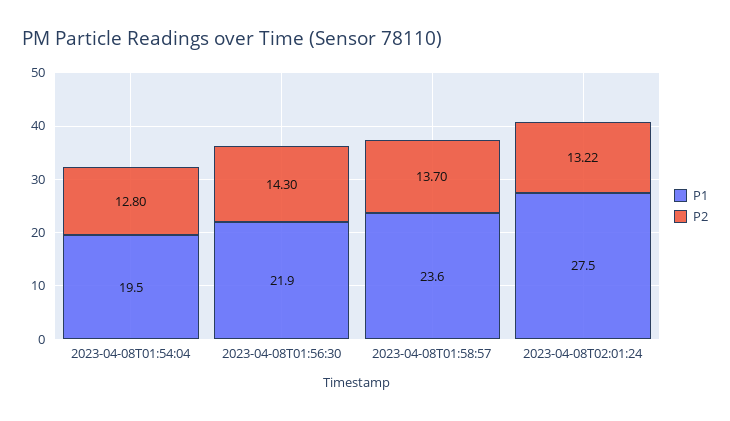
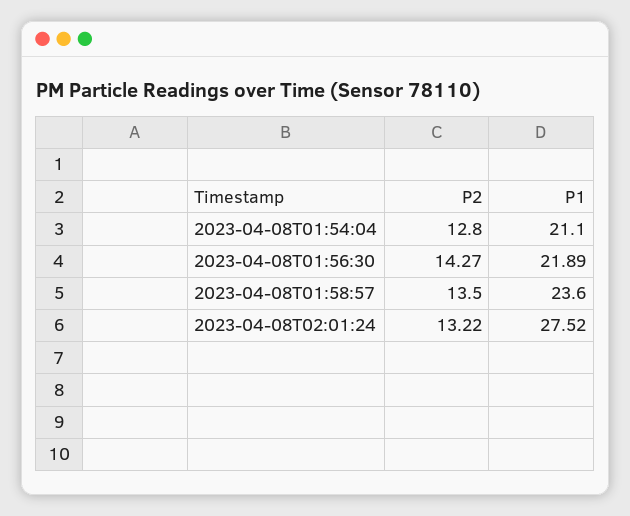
  {
    "P1": {
-     "2023-04-08T01:54:04": 19.5,
+     "2023-04-08T01:54:04": 21.1,
      "2023-04-08T01:56:30": 21.89,
      "2023-04-08T01:58:57": 23.6,
      "2023-04-08T02:01:24": 27.52
    },
    "P2": {
      "2023-04-08T01:54:04": 12.8,
-     "2023-04-08T01:56:30": 14.3,
+     "2023-04-08T01:56:30": 14.27,
-     "2023-04-08T01:58:57": 13.7,
+     "2023-04-08T01:58:57": 13.5,
      "2023-04-08T02:01:24": 13.22
    }
  }

